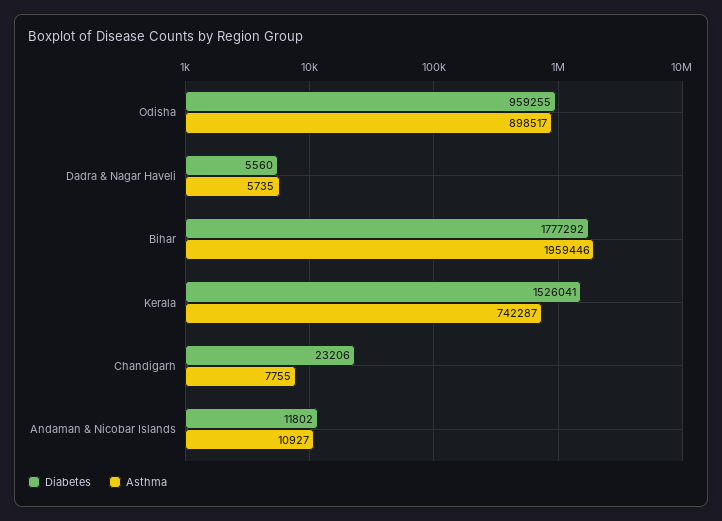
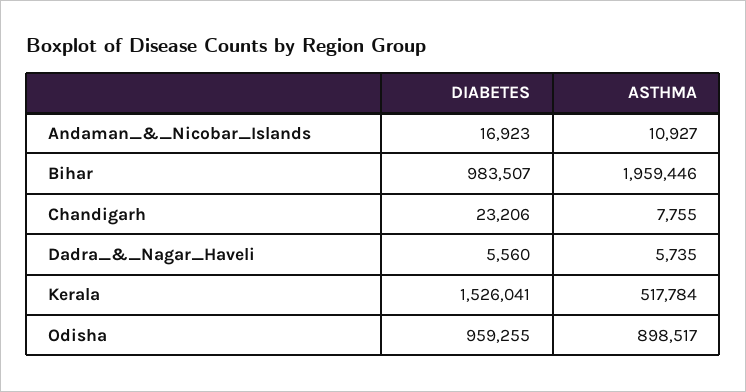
  {
    "Diabetes": {
      "Odisha": 959255,
      "Dadra & Nagar Haveli": 5560,
-     "Bihar": 1777292,
+     "Bihar": 983507,
      "Kerala": 1526041,
      "Chandigarh": 23206,
-     "Andaman & Nicobar Islands": 11802
+     "Andaman & Nicobar Islands": 16923
    },
    "Asthma": {
      "Odisha": 898517,
      "Dadra & Nagar Haveli": 5735,
      "Bihar": 1959446,
-     "Kerala": 742287,
+     "Kerala": 517784,
      "Chandigarh": 7755,
      "Andaman & Nicobar Islands": 10927
    }
  }

